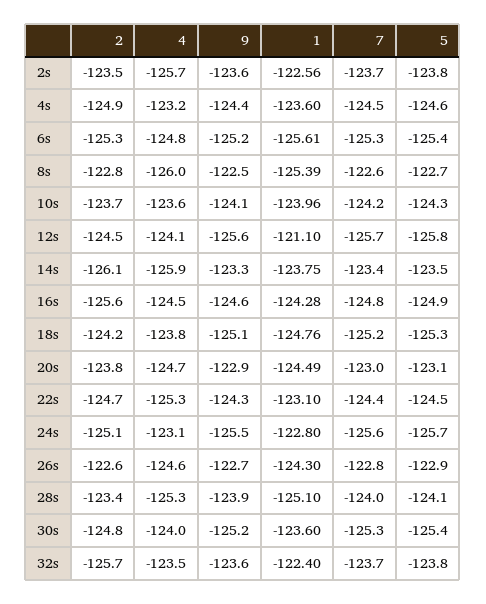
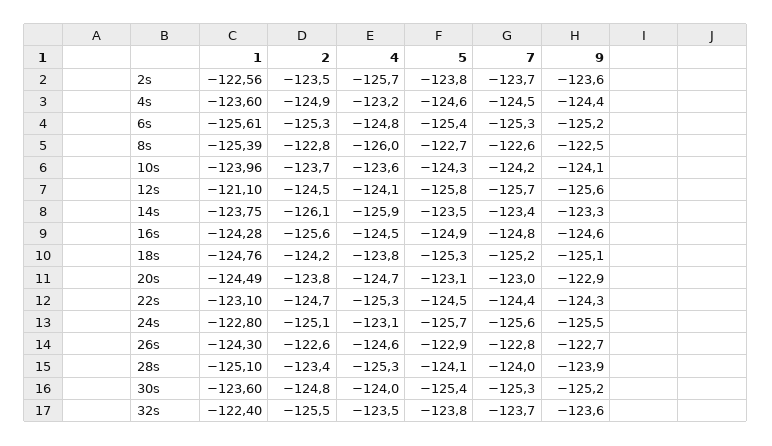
  {
    "2": {
      "2s": -123.5,
      "4s": -124.9,
      "6s": -125.3,
      "8s": -122.8,
      "10s": -123.7,
      "12s": -124.5,
      "14s": -126.1,
      "16s": -125.6,
      "18s": -124.2,
      "20s": -123.8,
      "22s": -124.7,
      "24s": -125.1,
      "26s": -122.6,
      "28s": -123.4,
      "30s": -124.8,
-     "32s": -125.7
+     "32s": -125.5
    },
    "4": {
      "2s": -125.7,
      "4s": -123.2,
      "6s": -124.8,
      "8s": -126,
      "10s": -123.6,
      "12s": -124.1,
      "14s": -125.9,
      "16s": -124.5,
      "18s": -123.8,
      "20s": -124.7,
      "22s": -125.3,
      "24s": -123.1,
      "26s": -124.6,
      "28s": -125.3,
      "30s": -124,
      "32s": -123.5
    },
    "9": {
      "2s": -123.6,
      "4s": -124.4,
      "6s": -125.2,
      "8s": -122.5,
      "10s": -124.1,
      "12s": -125.6,
      "14s": -123.3,
      "16s": -124.6,
      "18s": -125.1,
      "20s": -122.9,
      "22s": -124.3,
      "24s": -125.5,
      "26s": -122.7,
      "28s": -123.9,
      "30s": -125.2,
      "32s": -123.6
    },
    "1": {
      "2s": -122.56,
      "4s": -123.6,
      "6s": -125.61,
      "8s": -125.39,
      "10s": -123.96,
      "12s": -121.1,
      "14s": -123.75,
      "16s": -124.28,
      "18s": -124.76,
      "20s": -124.49,
      "22s": -123.1,
      "24s": -122.8,
      "26s": -124.3,
      "28s": -125.1,
      "30s": -123.6,
      "32s": -122.4
    },
    "7": {
      "2s": -123.7,
      "4s": -124.5,
      "6s": -125.3,
      "8s": -122.6,
      "10s": -124.2,
      "12s": -125.7,
      "14s": -123.4,
      "16s": -124.8,
      "18s": -125.2,
      "20s": -123,
      "22s": -124.4,
      "24s": -125.6,
      "26s": -122.8,
      "28s": -124,
      "30s": -125.3,
      "32s": -123.7
    },
    "5": {
      "2s": -123.8,
      "4s": -124.6,
      "6s": -125.4,
      "8s": -122.7,
      "10s": -124.3,
      "12s": -125.8,
      "14s": -123.5,
      "16s": -124.9,
      "18s": -125.3,
      "20s": -123.1,
      "22s": -124.5,
      "24s": -125.7,
      "26s": -122.9,
      "28s": -124.1,
      "30s": -125.4,
      "32s": -123.8
    }
  }

